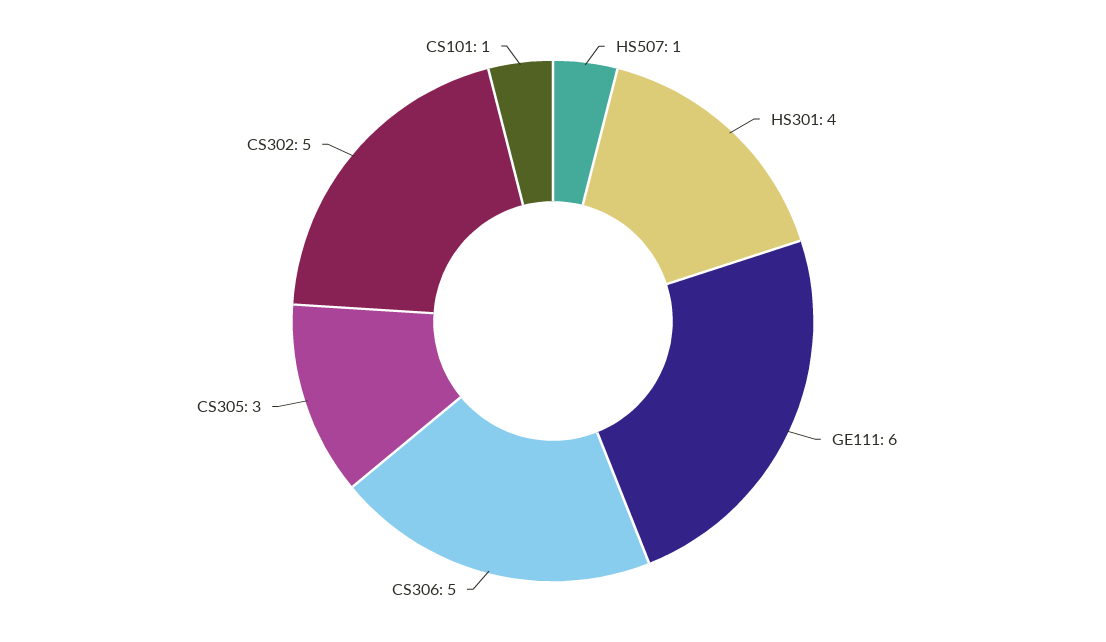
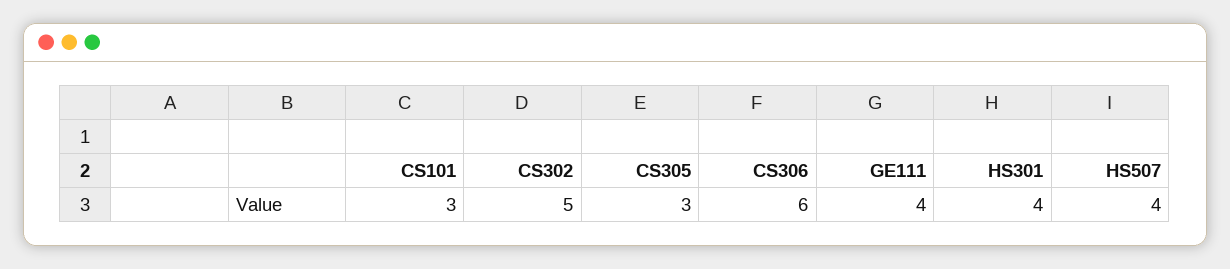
  {
-   "HS507": 1,
+   "HS507": 4,
    "HS301": 4,
-   "GE111": 6,
+   "GE111": 4,
-   "CS306": 5,
+   "CS306": 6,
    "CS305": 3,
    "CS302": 5,
-   "CS101": 1
+   "CS101": 3
  }

